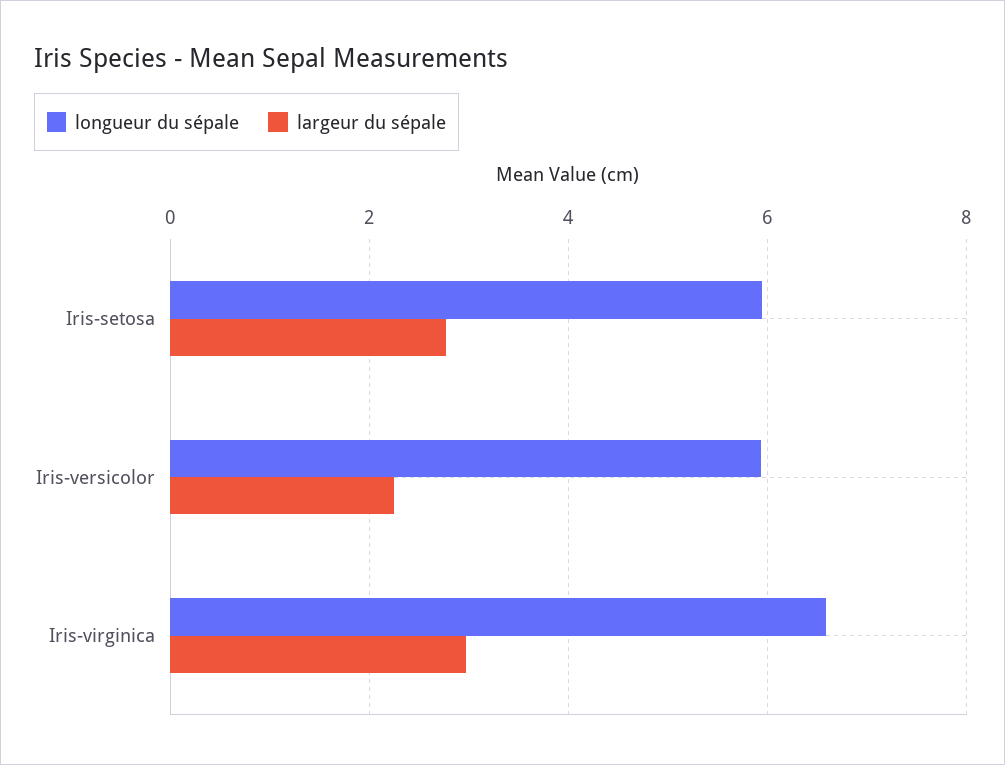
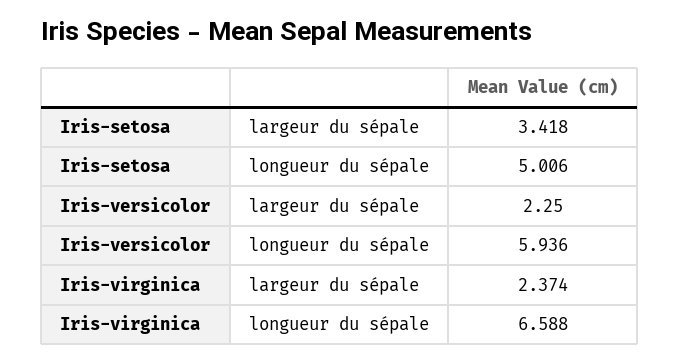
  {
    "longueur du sépale": {
-     "Iris-setosa": 6,
+     "Iris-setosa": 5.006,
      "Iris-versicolor": 5.936,
      "Iris-virginica": 6.588
    },
    "largeur du sépale": {
-     "Iris-setosa": 2.8,
+     "Iris-setosa": 3.418,
      "Iris-versicolor": 2.25,
-     "Iris-virginica": 3
+     "Iris-virginica": 2.374
    }
  }

